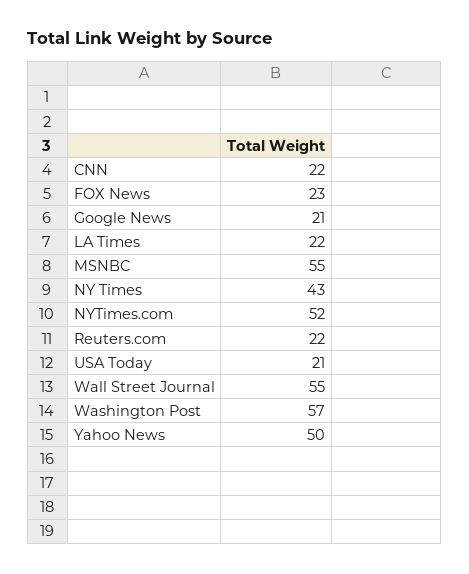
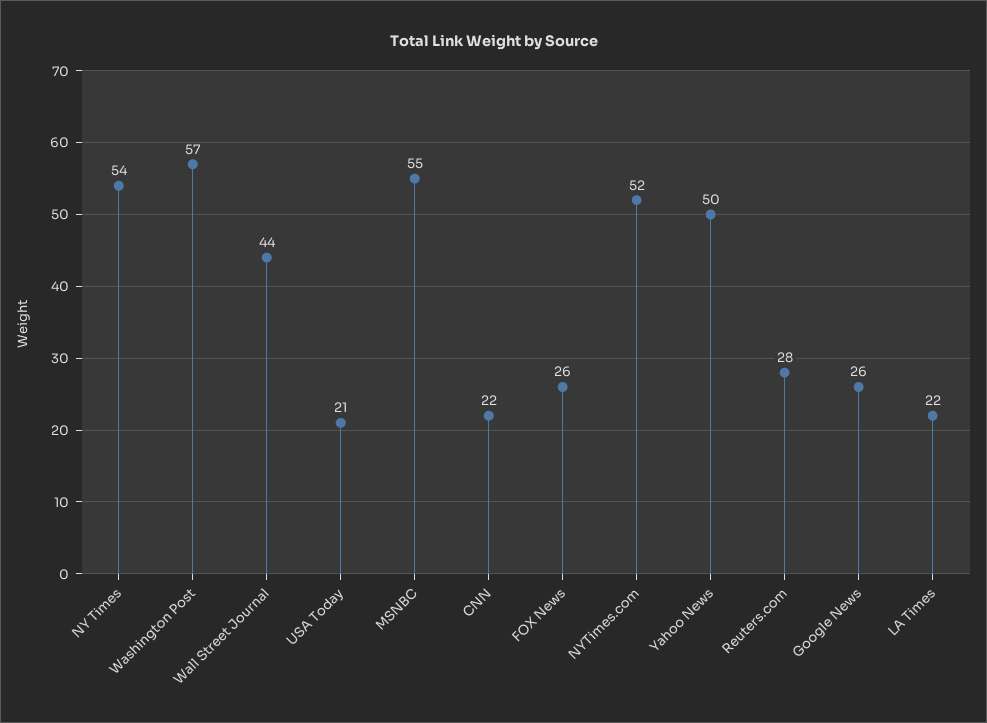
  {
    "CNN": 22,
-   "FOX News": 23,
+   "FOX News": 26,
-   "Google News": 21,
+   "Google News": 26,
    "LA Times": 22,
    "MSNBC": 55,
-   "NY Times": 43,
+   "NY Times": 54,
    "NYTimes.com": 52,
-   "Reuters.com": 22,
+   "Reuters.com": 28,
    "USA Today": 21,
-   "Wall Street Journal": 55,
+   "Wall Street Journal": 44,
    "Washington Post": 57,
    "Yahoo News": 50
  }

